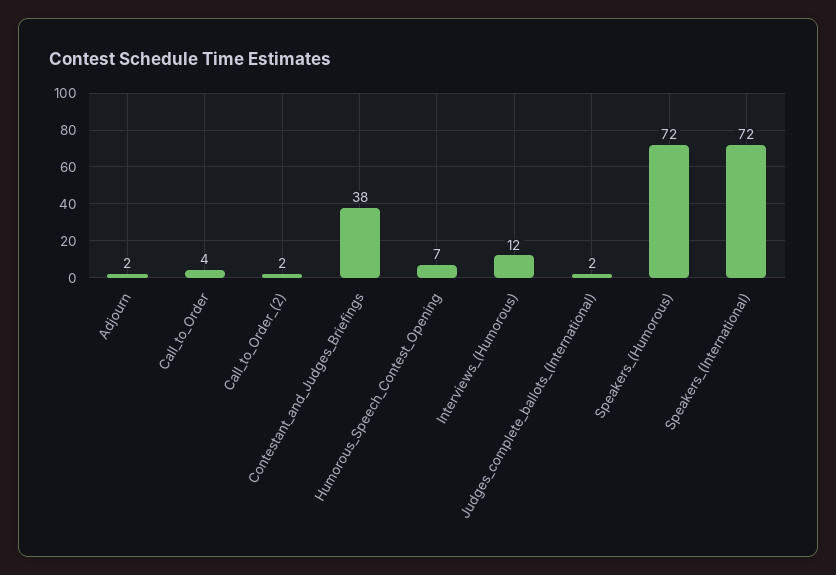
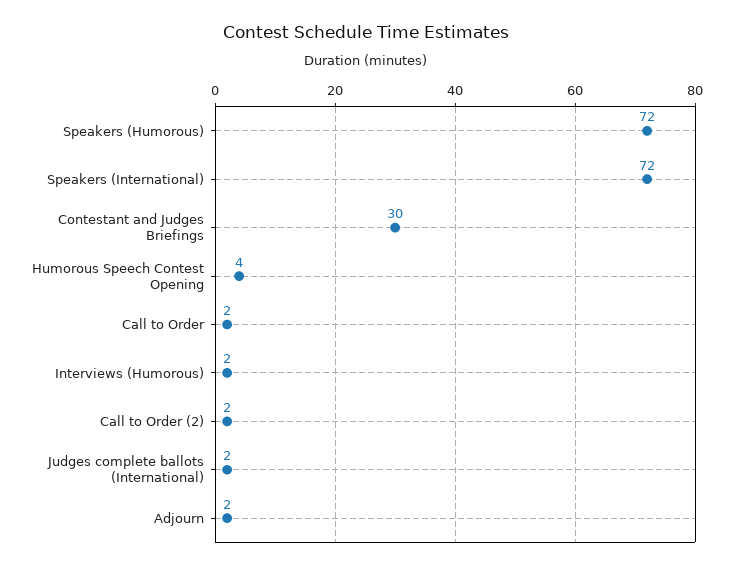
  {
    "Adjourn": 2,
-   "Call_to_Order": 4,
+   "Call_to_Order": 2,
    "Call_to_Order_(2)": 2,
-   "Contestant_and_Judges_Briefings": 38,
+   "Contestant_and_Judges_Briefings": 30,
-   "Humorous_Speech_Contest_Opening": 7,
+   "Humorous_Speech_Contest_Opening": 4,
-   "Interviews_(Humorous)": 12,
+   "Interviews_(Humorous)": 2,
    "Judges_complete_ballots_(International)": 2,
    "Speakers_(Humorous)": 72,
    "Speakers_(International)": 72
  }

